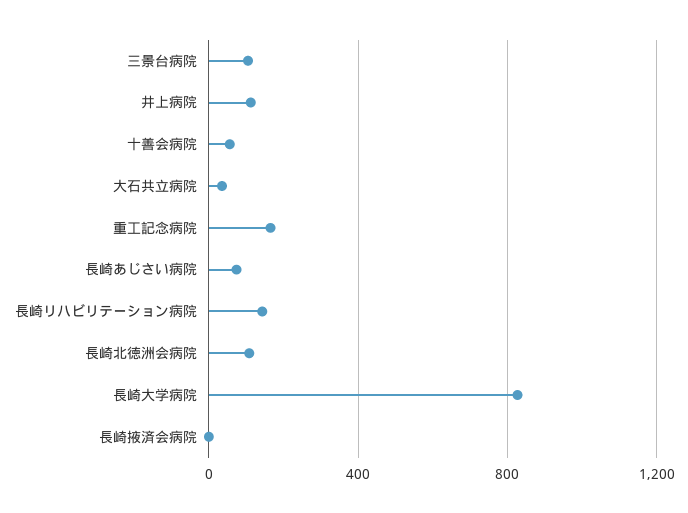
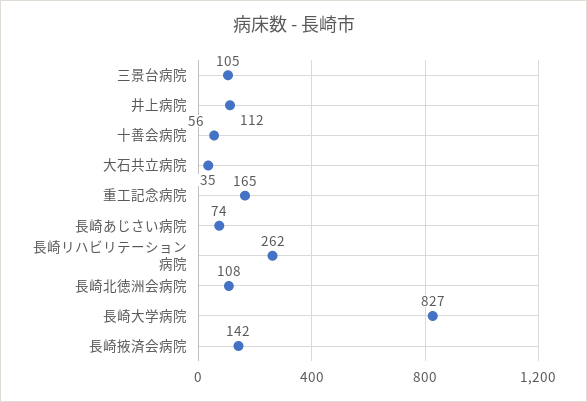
  {
    "三景台病院": 105,
    "井上病院": 112,
    "十善会病院": 56,
    "大石共立病院": 35,
    "重工記念病院": 165,
    "長崎あじさい病院": 74,
-   "長崎リハビリテーション病院": 150,
+   "長崎リハビリテーション病院": 262,
    "長崎北徳洲会病院": 108,
    "長崎大学病院": 827,
-   "長崎掖済会病院": 0
+   "長崎掖済会病院": 142
  }

